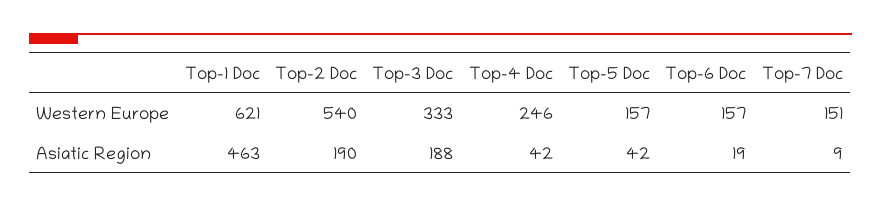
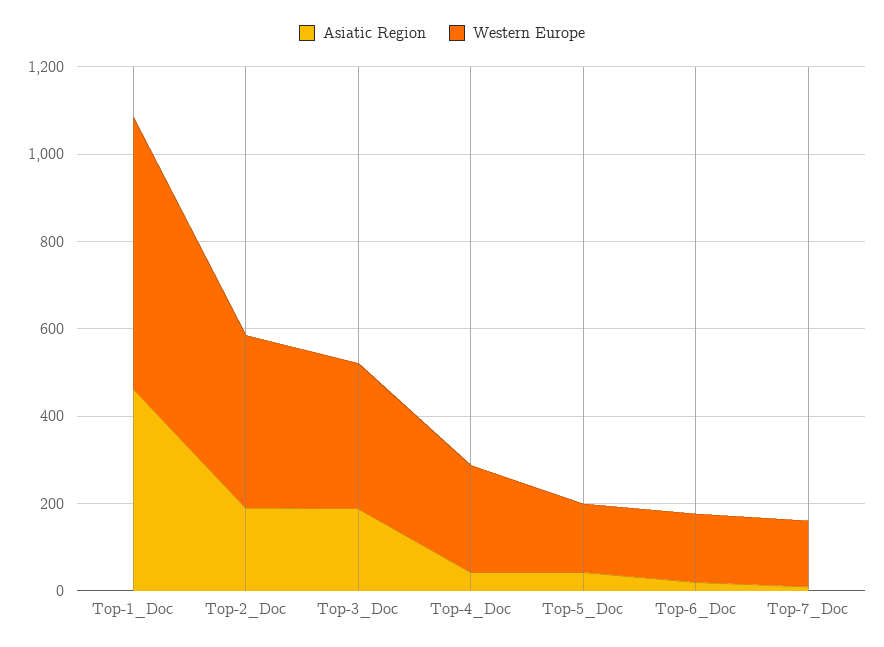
  {
    "Western Europe": {
      "Top-1 Doc": 621,
-     "Top-2 Doc": 540,
+     "Top-2 Doc": 400,
      "Top-3 Doc": 333,
      "Top-4 Doc": 246,
      "Top-5 Doc": 157,
      "Top-6 Doc": 157,
      "Top-7 Doc": 151
    },
    "Asiatic Region": {
      "Top-1 Doc": 463,
      "Top-2 Doc": 190,
      "Top-3 Doc": 188,
      "Top-4 Doc": 42,
      "Top-5 Doc": 42,
      "Top-6 Doc": 19,
      "Top-7 Doc": 9
    }
  }

